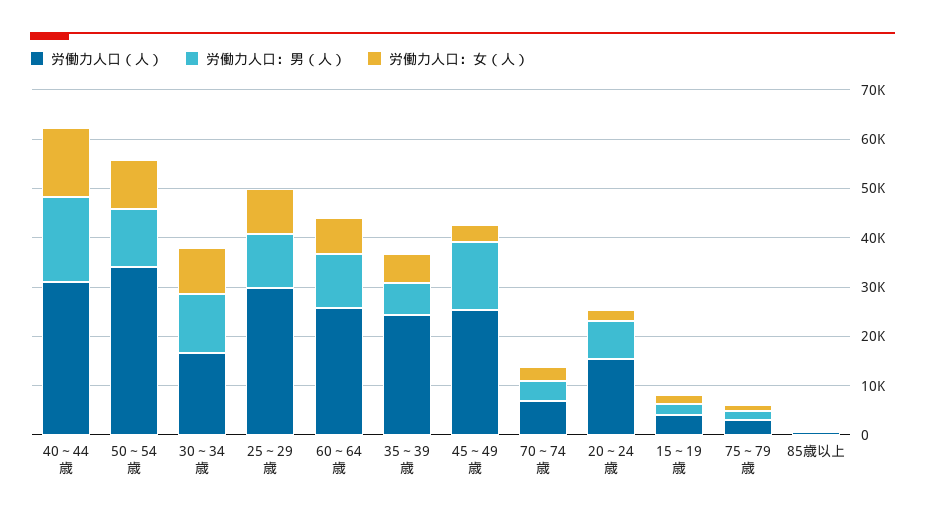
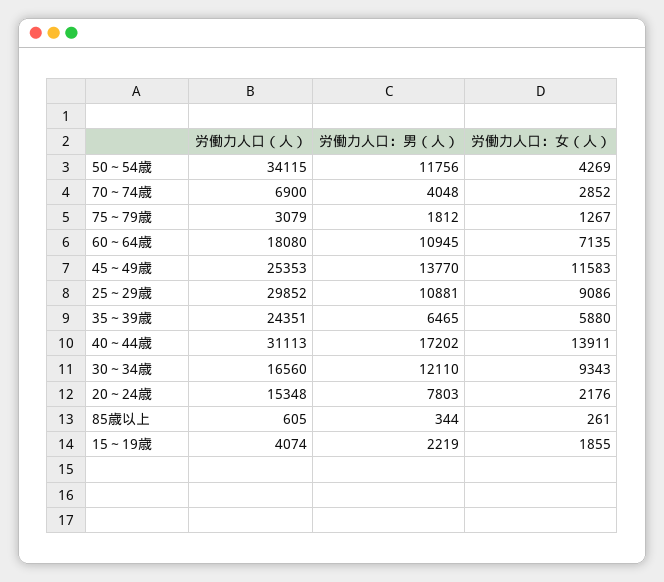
  {
    "労働力人口（人）": {
      "40～44歳": 31113,
      "50～54歳": 34115,
      "30～34歳": 16560,
      "25～29歳": 29852,
-     "60～64歳": 26000,
+     "60～64歳": 18080,
      "35～39歳": 24351,
      "45～49歳": 25353,
      "70～74歳": 6900,
      "20～24歳": 15348,
      "15～19歳": 4074,
      "75～79歳": 3079,
      "85歳以上": 605
    },
    "労働力人口：男（人）": {
      "40～44歳": 17202,
      "50～54歳": 11756,
      "30～34歳": 12110,
      "25～29歳": 10881,
      "60～64歳": 10945,
      "35～39歳": 6465,
      "45～49歳": 13770,
      "70～74歳": 4048,
      "20～24歳": 7803,
      "15～19歳": 2219,
      "75～79歳": 1812,
      "85歳以上": 344
    },
    "労働力人口：女（人）": {
      "40～44歳": 13911,
-     "50～54歳": 10000,
+     "50～54歳": 4269,
      "30～34歳": 9343,
      "25～29歳": 9086,
      "60～64歳": 7135,
      "35～39歳": 5880,
-     "45～49歳": 4000,
+     "45～49歳": 11583,
      "70～74歳": 2852,
      "20～24歳": 2176,
      "15～19歳": 1855,
      "75～79歳": 1267,
      "85歳以上": 261
    }
  }

